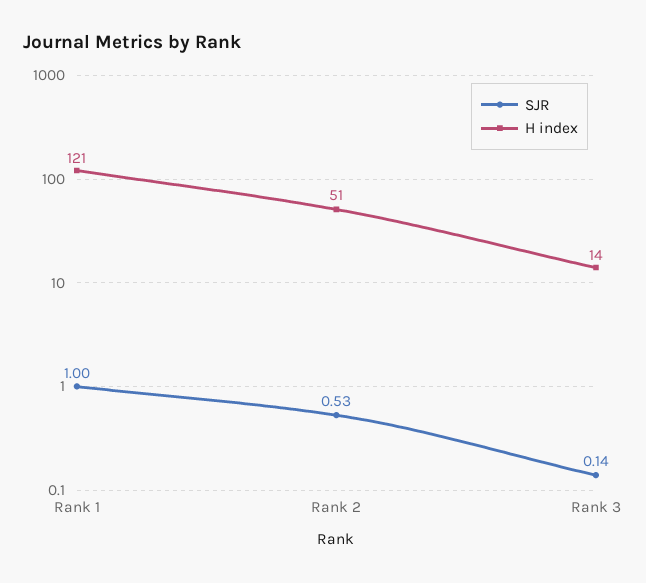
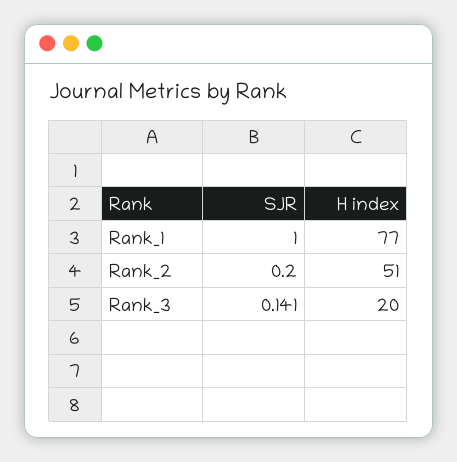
  {
    "SJR": {
      "Rank 1": 1,
-     "Rank 2": 0.53,
+     "Rank 2": 0.2,
      "Rank 3": 0.141
    },
    "H index": {
-     "Rank 1": 121,
+     "Rank 1": 77,
      "Rank 2": 51,
-     "Rank 3": 14
+     "Rank 3": 20
    }
  }

